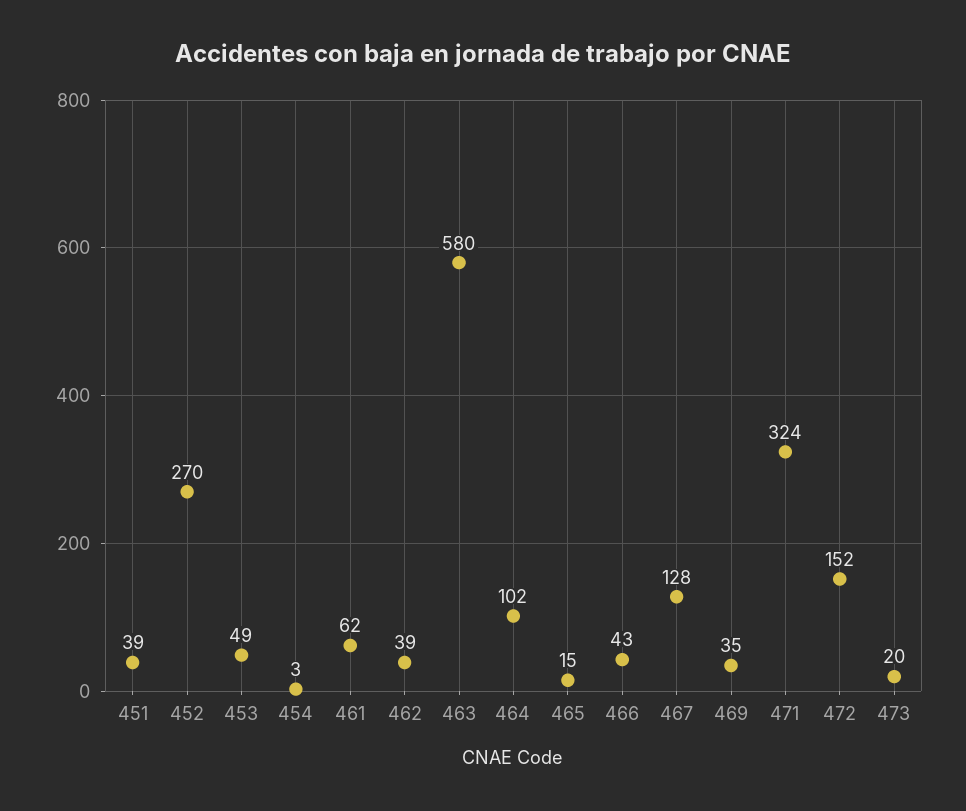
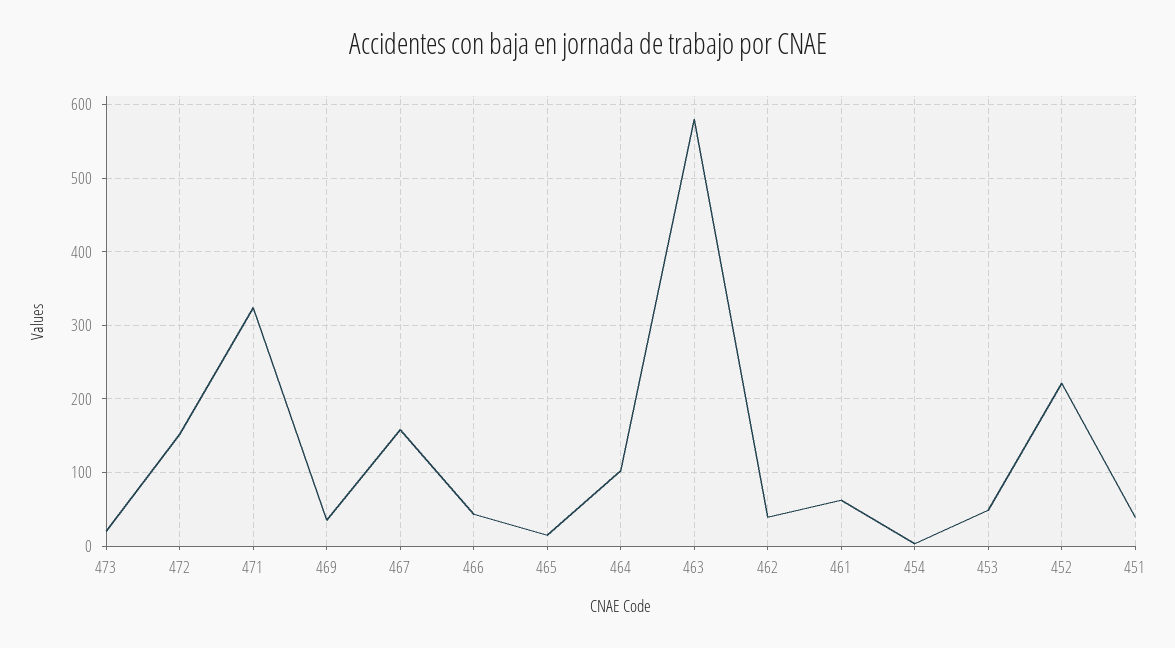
  {
    "451": 39,
-   "452": 270,
+   "452": 220,
    "453": 49,
    "454": 3,
    "461": 62,
    "462": 39,
    "463": 580,
    "464": 102,
    "465": 15,
    "466": 43,
-   "467": 128,
+   "467": 160,
    "469": 35,
    "471": 324,
    "472": 152,
    "473": 20
  }

